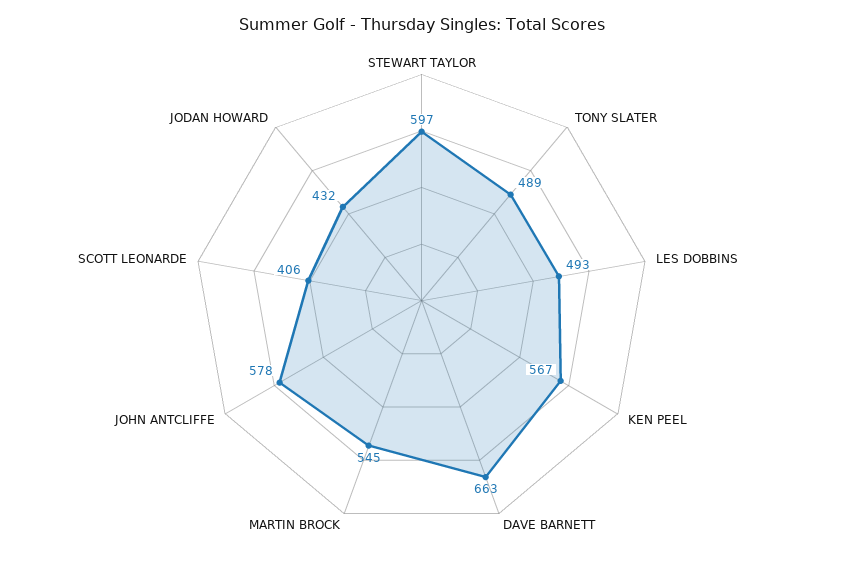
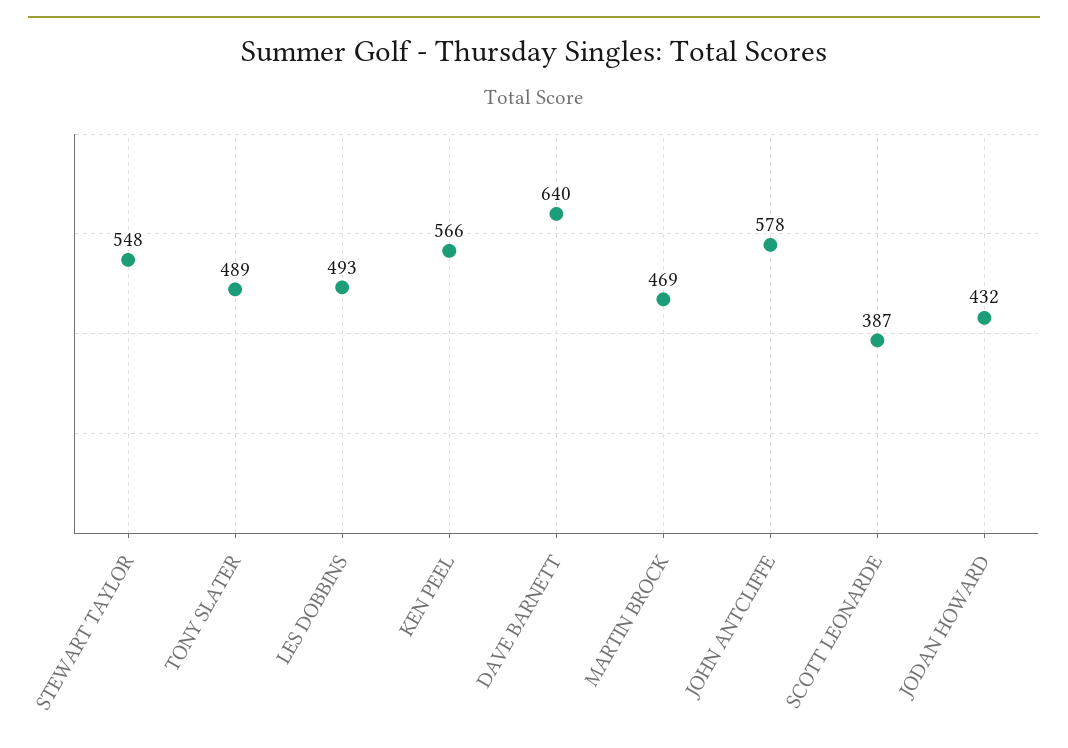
  {
-   "STEWART TAYLOR": 597,
+   "STEWART TAYLOR": 548,
    "TONY SLATER": 489,
    "LES DOBBINS": 493,
-   "KEN PEEL": 567,
+   "KEN PEEL": 566,
-   "DAVE BARNETT": 663,
+   "DAVE BARNETT": 640,
-   "MARTIN BROCK": 545,
+   "MARTIN BROCK": 469,
    "JOHN ANTCLIFFE": 578,
-   "SCOTT LEONARDE": 406,
+   "SCOTT LEONARDE": 387,
    "JODAN HOWARD": 432
  }

